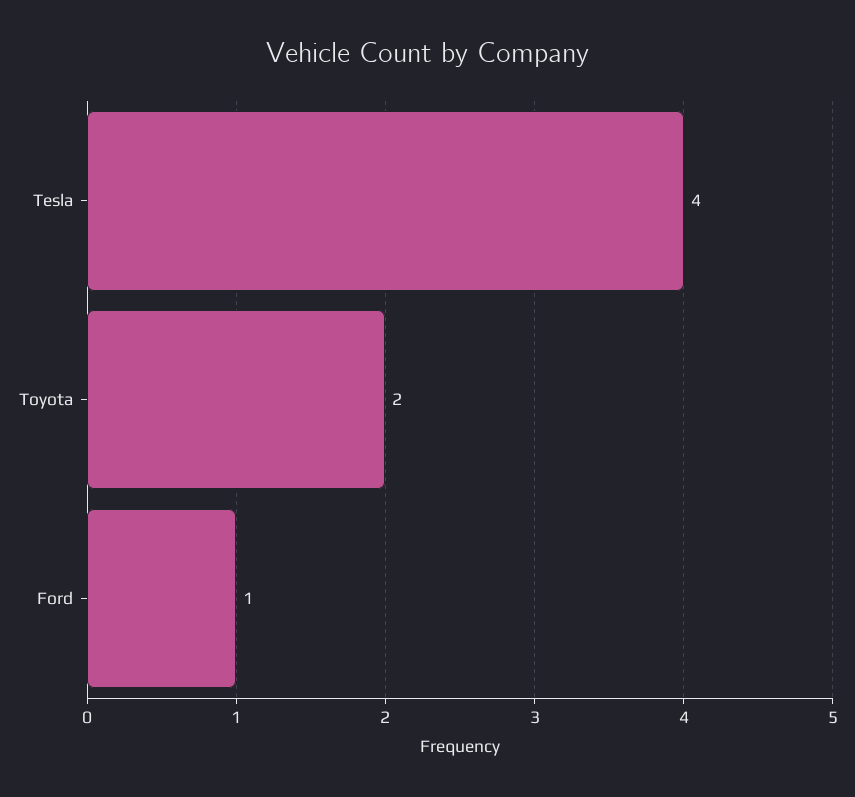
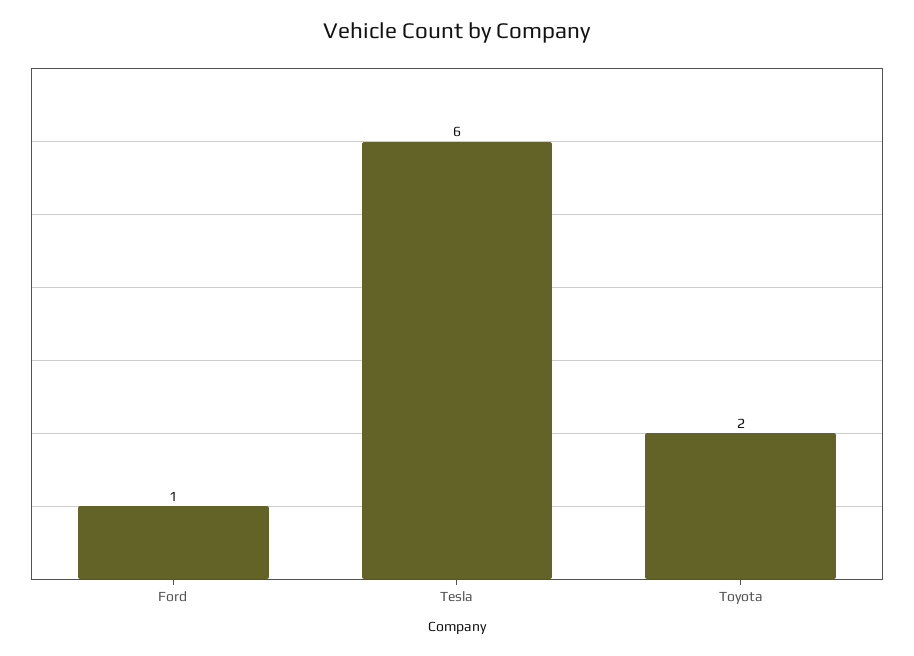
  {
-   "Tesla": 4,
+   "Tesla": 6,
    "Toyota": 2,
    "Ford": 1
  }

